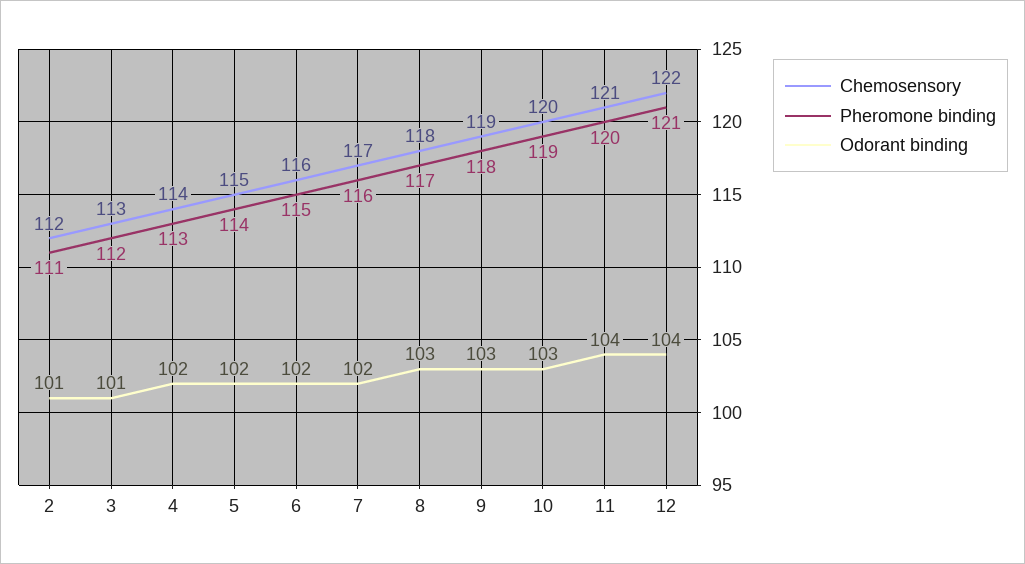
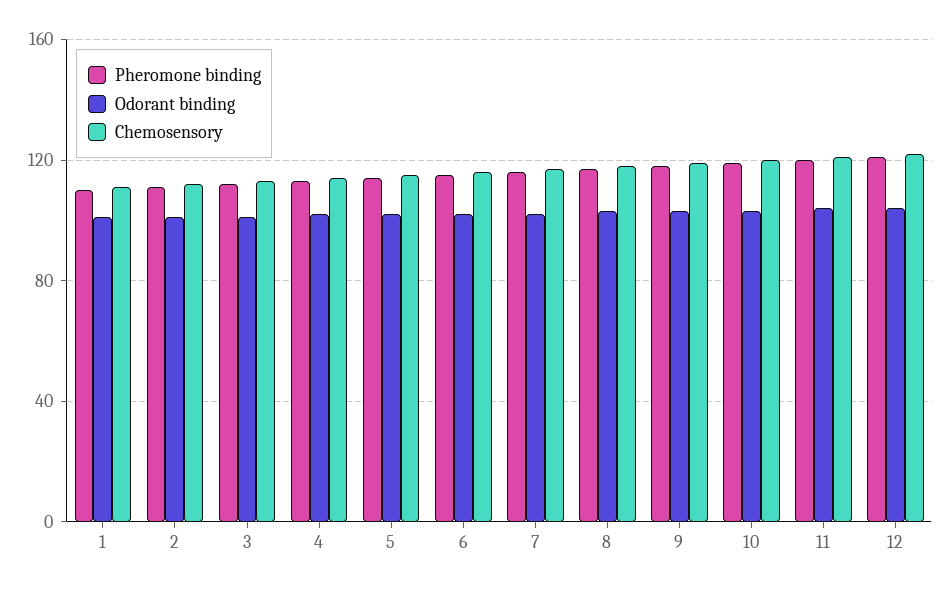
  {
    "Chemosensory": {
      "2": 112,
      "3": 113,
      "4": 114,
      "5": 115,
      "6": 116,
      "7": 117,
      "8": 118,
      "9": 119,
      "10": 120,
      "11": 121,
-     "12": 122
+     "12": 122,
+     "1": 110
    },
    "Pheromone binding": {
      "2": 111,
      "3": 112,
      "4": 113,
      "5": 114,
      "6": 115,
      "7": 116,
      "8": 117,
      "9": 118,
      "10": 119,
      "11": 120,
-     "12": 121
+     "12": 121,
+     "1": 110
    },
    "Odorant binding": {
      "2": 101,
      "3": 101,
      "4": 102,
      "5": 102,
      "6": 102,
      "7": 102,
      "8": 103,
      "9": 103,
      "10": 103,
      "11": 104,
-     "12": 104
+     "12": 104,
+     "1": 100
    }
  }

